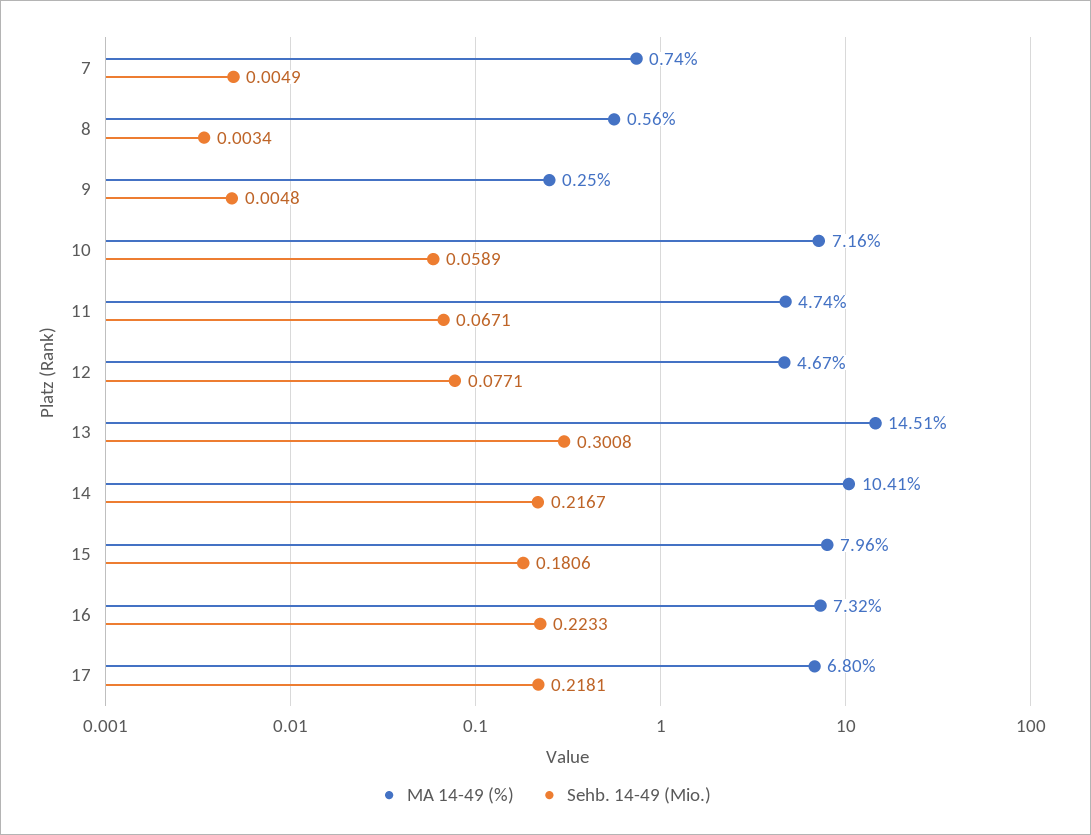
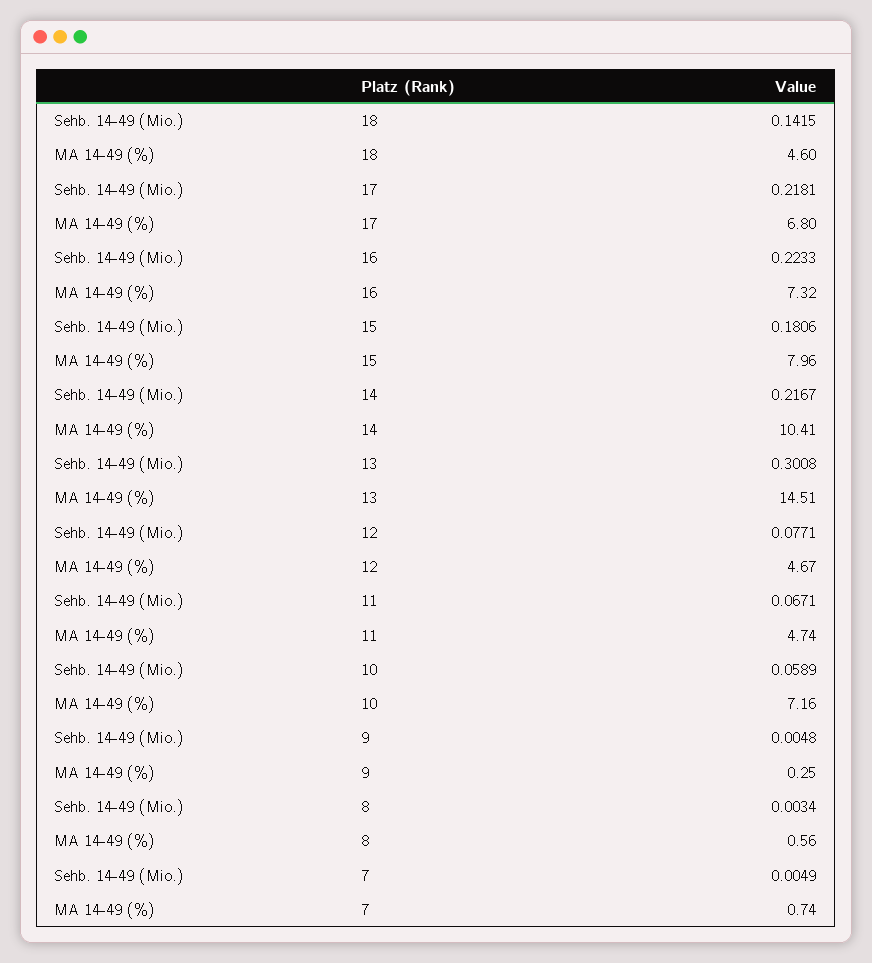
  {
    "MA 14-49 (%)": {
      "7": 0.74,
      "8": 0.56,
      "9": 0.25,
      "10": 7.16,
      "11": 4.74,
      "12": 4.67,
      "13": 14.51,
      "14": 10.41,
      "15": 7.96,
      "16": 7.32,
-     "17": 6.8
+     "17": 6.8,
+     "18": 4.6
    },
    "Sehb. 14-49 (Mio.)": {
      "7": 0.0049,
      "8": 0.0034,
      "9": 0.0048,
      "10": 0.0589,
      "11": 0.0671,
      "12": 0.0771,
      "13": 0.3008,
      "14": 0.2167,
      "15": 0.1806,
      "16": 0.2233,
-     "17": 0.2181
+     "17": 0.2181,
+     "18": 0.1415
    }
  }

